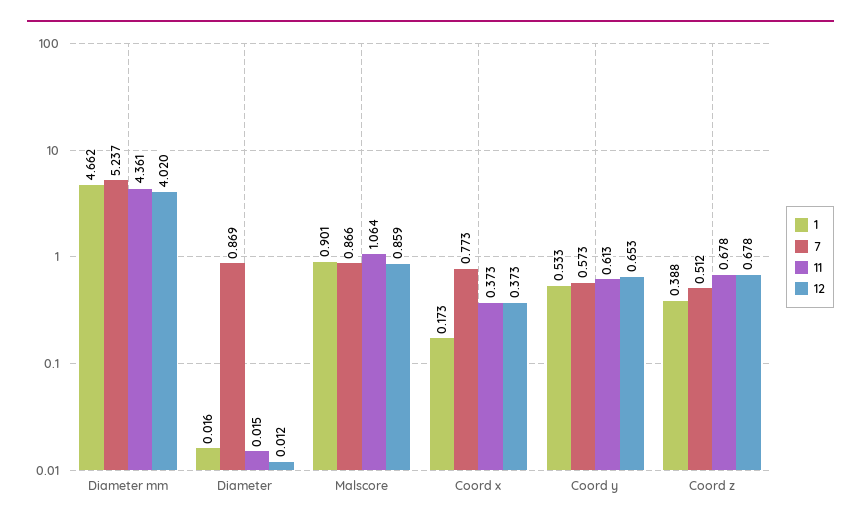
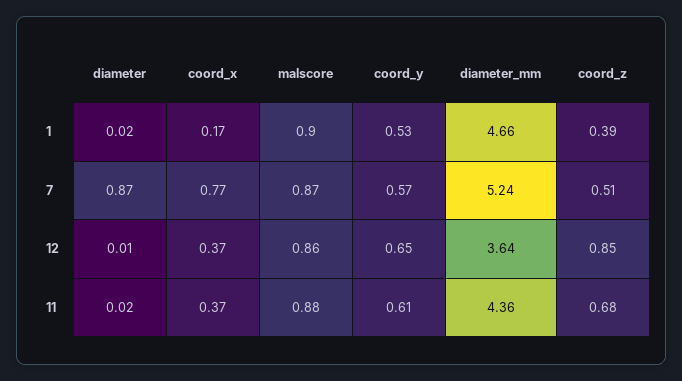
  {
    "1": {
      "Diameter mm": 4.662,
      "Diameter": 0.016,
      "Malscore": 0.901,
      "Coord x": 0.173,
      "Coord y": 0.533,
      "Coord z": 0.388
    },
    "7": {
      "Diameter mm": 5.237,
      "Diameter": 0.869,
      "Malscore": 0.866,
      "Coord x": 0.773,
      "Coord y": 0.573,
      "Coord z": 0.512
    },
    "11": {
      "Diameter mm": 4.361,
      "Diameter": 0.015,
-     "Malscore": 1.064,
+     "Malscore": 0.88,
      "Coord x": 0.373,
      "Coord y": 0.613,
      "Coord z": 0.678
    },
    "12": {
-     "Diameter mm": 4.02,
+     "Diameter mm": 3.64,
      "Diameter": 0.012,
      "Malscore": 0.859,
      "Coord x": 0.373,
      "Coord y": 0.653,
-     "Coord z": 0.678
+     "Coord z": 0.85
    }
  }

